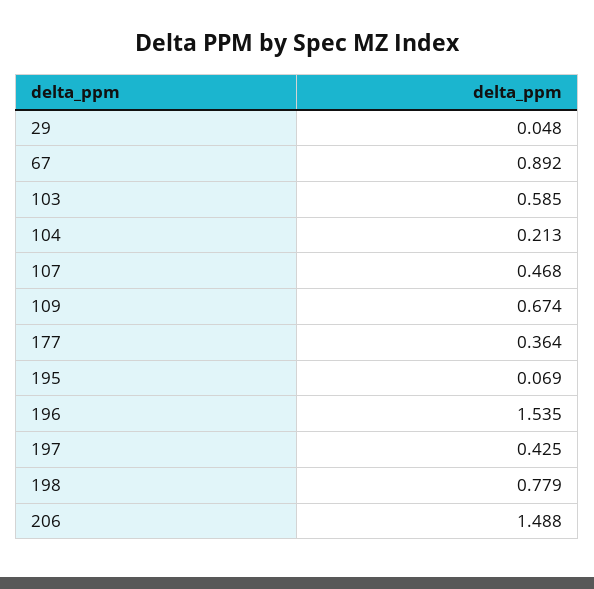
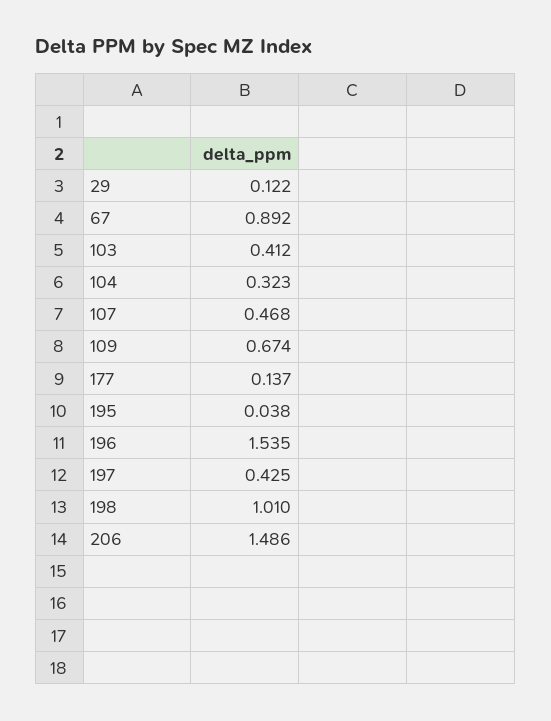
  {
-   "29": 0.048,
+   "29": 0.122,
    "67": 0.892,
-   "103": 0.585,
+   "103": 0.412,
-   "104": 0.213,
+   "104": 0.323,
    "107": 0.468,
    "109": 0.674,
-   "177": 0.364,
+   "177": 0.137,
-   "195": 0.069,
+   "195": 0.038,
    "196": 1.535,
    "197": 0.425,
-   "198": 0.779,
+   "198": 1.01,
-   "206": 1.488
+   "206": 1.486
  }

